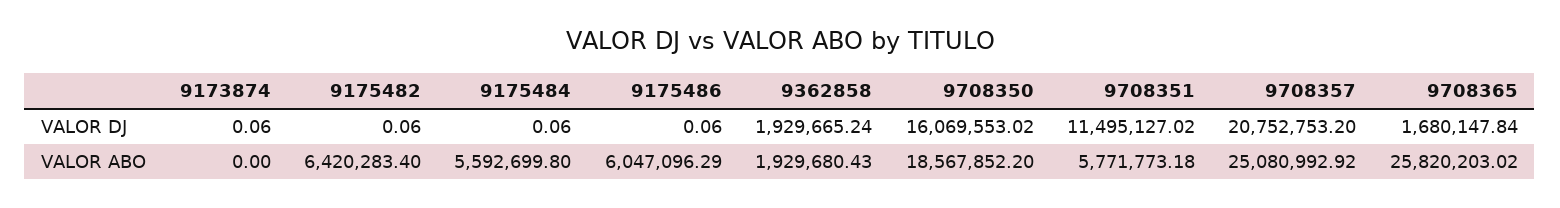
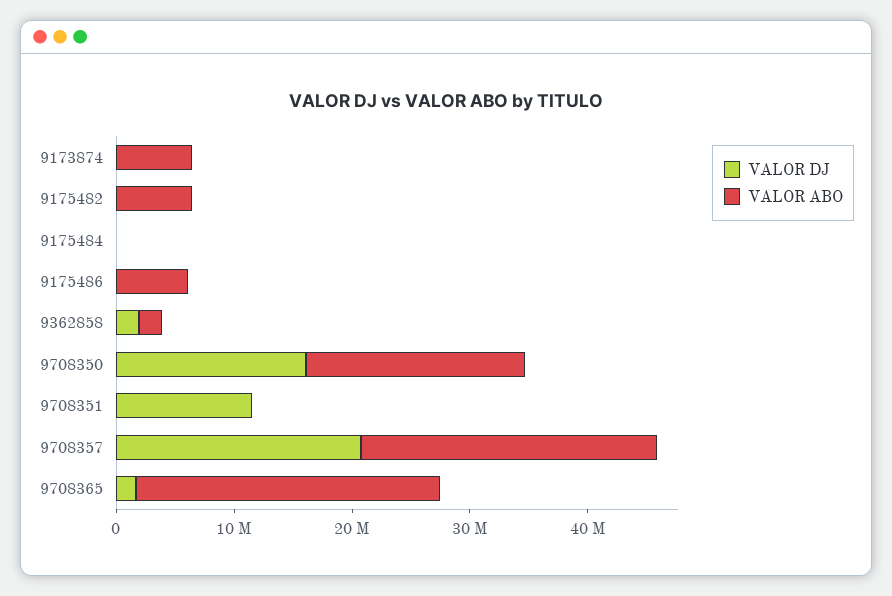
  {
    "VALOR DJ": {
      "9173874": 0.06,
      "9175482": 0.06,
      "9175484": 0.06,
      "9175486": 0.06,
      "9362858": 1929665.24,
      "9708350": 16069553.02,
      "9708351": 11495127.02,
      "9708357": 20752753.2,
      "9708365": 1680147.84
    },
    "VALOR ABO": {
-     "9173874": 0,
+     "9173874": 6000000,
      "9175482": 6420283.4,
-     "9175484": 5592699.8,
+     "9175484": 0,
      "9175486": 6047096.29,
      "9362858": 1929680.43,
      "9708350": 18567852.2,
-     "9708351": 5771773.18,
+     "9708351": 0,
      "9708357": 25080992.92,
      "9708365": 25820203.02
    }
  }

